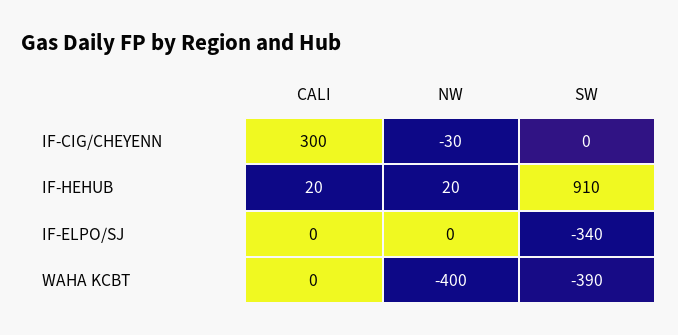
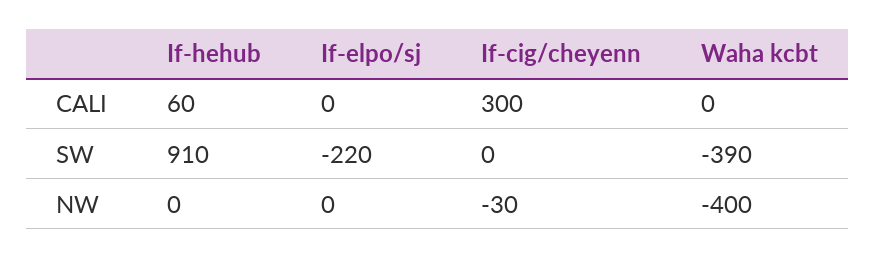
  {
    "CALI": {
      "IF-CIG/CHEYENN": 300,
-     "IF-HEHUB": 20,
+     "IF-HEHUB": 60,
      "IF-ELPO/SJ": 0,
      "WAHA KCBT": 0
    },
    "NW": {
      "IF-CIG/CHEYENN": -30,
-     "IF-HEHUB": 20,
+     "IF-HEHUB": 0,
      "IF-ELPO/SJ": 0,
      "WAHA KCBT": -400
    },
    "SW": {
      "IF-CIG/CHEYENN": 0,
      "IF-HEHUB": 910,
-     "IF-ELPO/SJ": -340,
+     "IF-ELPO/SJ": -220,
      "WAHA KCBT": -390
    }
  }

